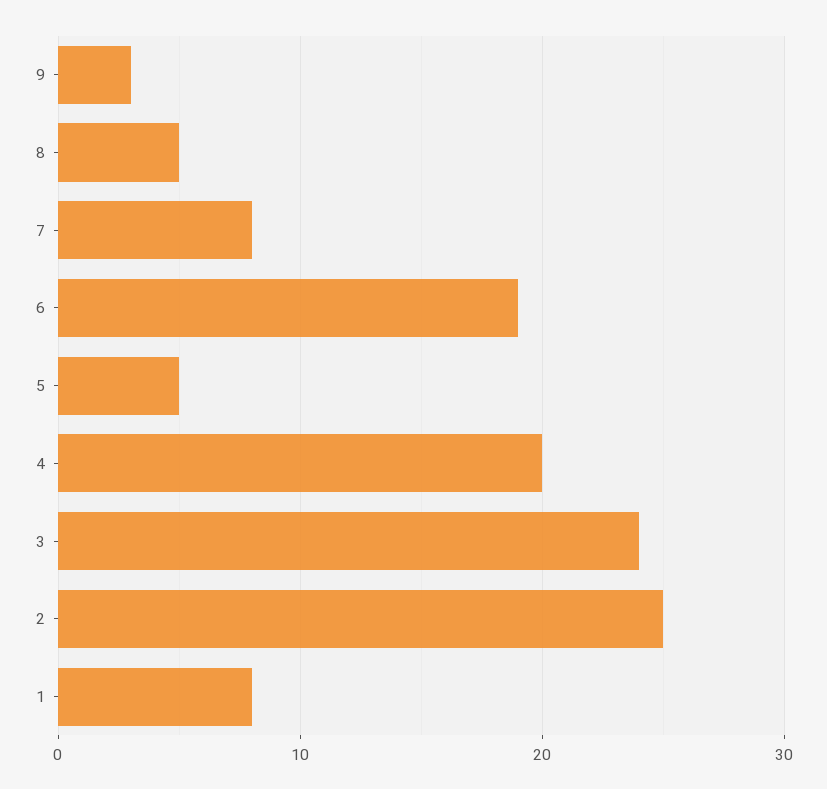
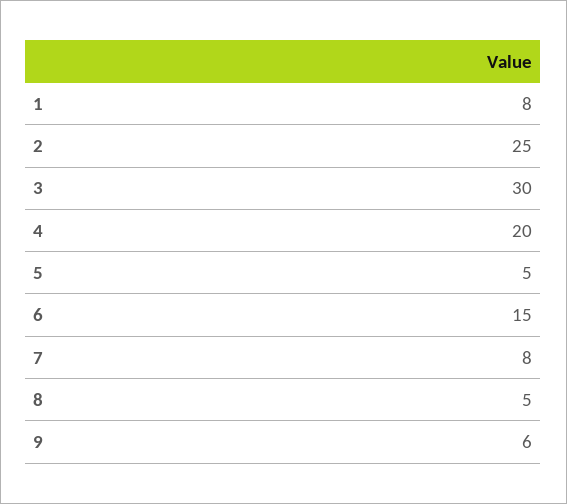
  {
-   "9": 3,
+   "9": 6,
    "8": 5,
    "7": 8,
-   "6": 19,
+   "6": 15,
    "5": 5,
    "4": 20,
-   "3": 24,
+   "3": 30,
    "2": 25,
    "1": 8
  }

